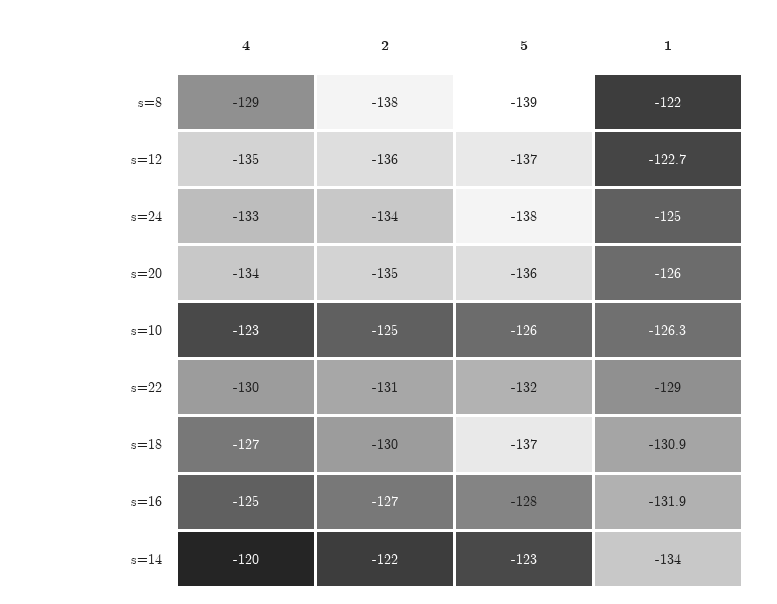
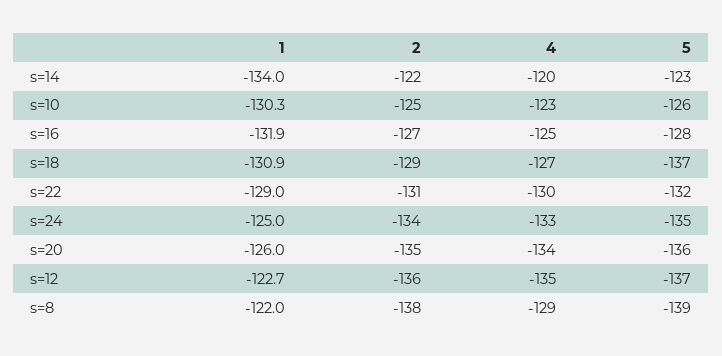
  {
    "4": {
      "s=8": -129,
      "s=12": -135,
      "s=24": -133,
      "s=20": -134,
      "s=10": -123,
      "s=22": -130,
      "s=18": -127,
      "s=16": -125,
      "s=14": -120
    },
    "2": {
      "s=8": -138,
      "s=12": -136,
      "s=24": -134,
      "s=20": -135,
      "s=10": -125,
      "s=22": -131,
-     "s=18": -130,
+     "s=18": -129,
      "s=16": -127,
      "s=14": -122
    },
    "5": {
      "s=8": -139,
      "s=12": -137,
-     "s=24": -138,
+     "s=24": -135,
      "s=20": -136,
      "s=10": -126,
      "s=22": -132,
      "s=18": -137,
      "s=16": -128,
      "s=14": -123
    },
    "1": {
      "s=8": -122,
      "s=12": -122.7,
      "s=24": -125,
      "s=20": -126,
-     "s=10": -126.3,
+     "s=10": -130.3,
      "s=22": -129,
      "s=18": -130.9,
      "s=16": -131.9,
      "s=14": -134
    }
  }

